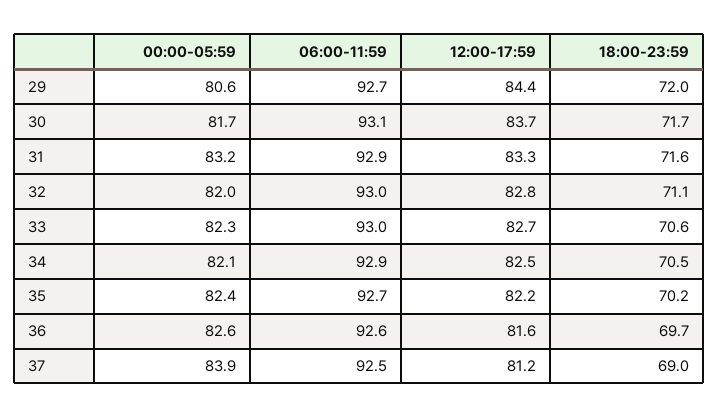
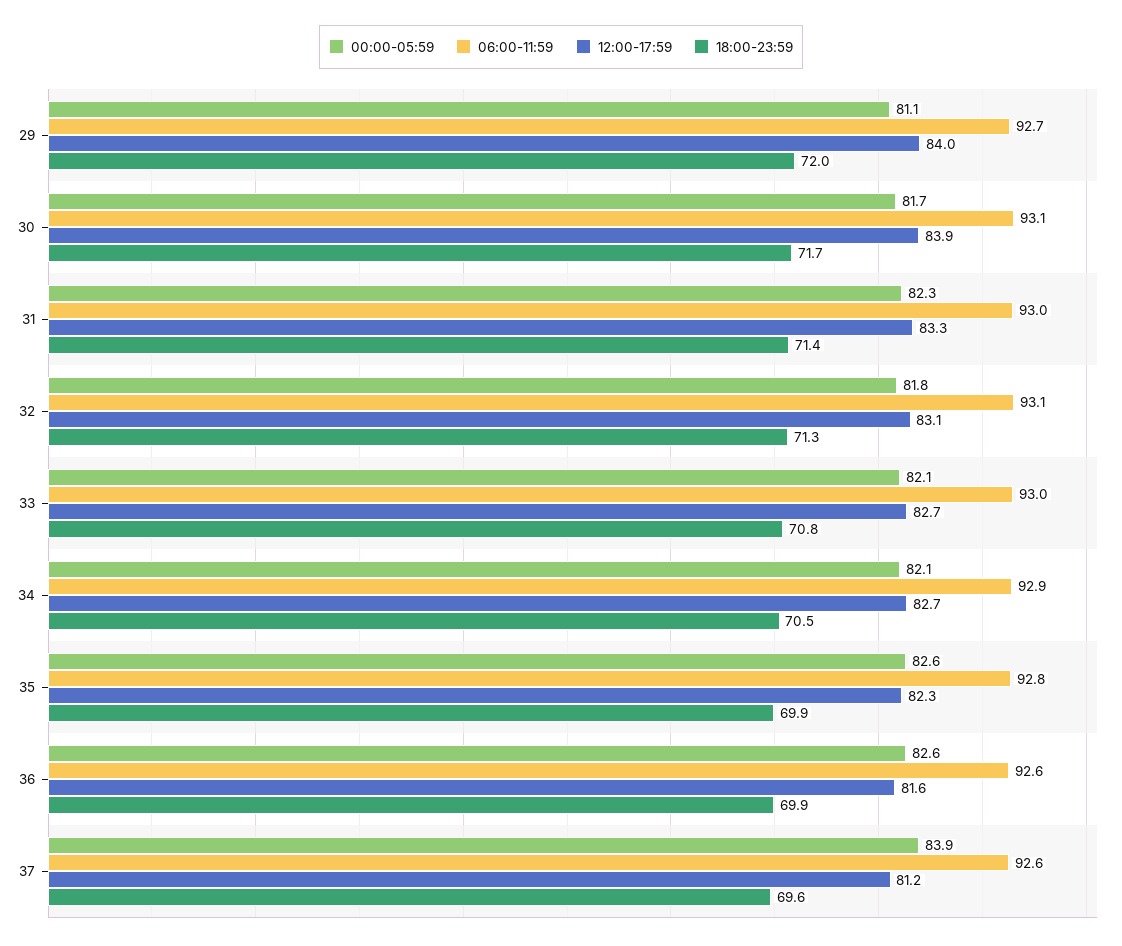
  {
    "00:00-05:59": {
-     "29": 80.6,
+     "29": 81.1,
      "30": 81.7,
-     "31": 83.2,
+     "31": 82.3,
-     "32": 82,
+     "32": 81.8,
-     "33": 82.3,
+     "33": 82.1,
      "34": 82.1,
-     "35": 82.4,
+     "35": 82.6,
      "36": 82.6,
      "37": 83.9
    },
    "06:00-11:59": {
      "29": 92.7,
      "30": 93.1,
-     "31": 92.9,
+     "31": 93,
-     "32": 93,
+     "32": 93.1,
      "33": 93,
      "34": 92.9,
-     "35": 92.7,
+     "35": 92.8,
      "36": 92.6,
-     "37": 92.5
+     "37": 92.6
    },
    "12:00-17:59": {
-     "29": 84.4,
+     "29": 84,
-     "30": 83.7,
+     "30": 83.9,
      "31": 83.3,
-     "32": 82.8,
+     "32": 83.1,
      "33": 82.7,
-     "34": 82.5,
+     "34": 82.7,
-     "35": 82.2,
+     "35": 82.3,
      "36": 81.6,
      "37": 81.2
    },
    "18:00-23:59": {
      "29": 72,
      "30": 71.7,
-     "31": 71.6,
+     "31": 71.4,
-     "32": 71.1,
+     "32": 71.3,
-     "33": 70.6,
+     "33": 70.8,
      "34": 70.5,
-     "35": 70.2,
+     "35": 69.9,
-     "36": 69.7,
+     "36": 69.9,
-     "37": 69
+     "37": 69.6
    }
  }

